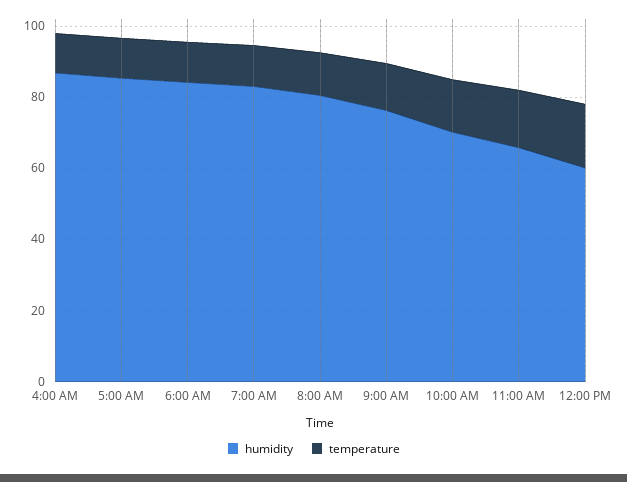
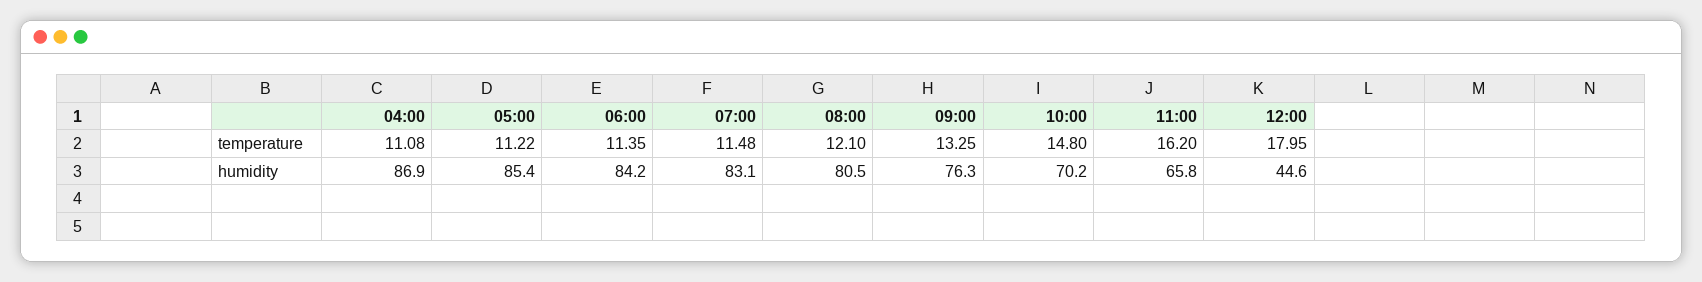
  {
    "humidity": {
      "4:00 AM": 86.9,
      "5:00 AM": 85.4,
      "6:00 AM": 84.2,
      "7:00 AM": 83.1,
      "8:00 AM": 80.5,
      "9:00 AM": 76.3,
      "10:00 AM": 70.2,
      "11:00 AM": 65.8,
-     "12:00 PM": 60
+     "12:00 PM": 44.6
    },
    "temperature": {
      "4:00 AM": 11.08,
      "5:00 AM": 11.22,
      "6:00 AM": 11.35,
      "7:00 AM": 11.48,
      "8:00 AM": 12.1,
      "9:00 AM": 13.25,
      "10:00 AM": 14.8,
      "11:00 AM": 16.2,
      "12:00 PM": 17.95
    }
  }

